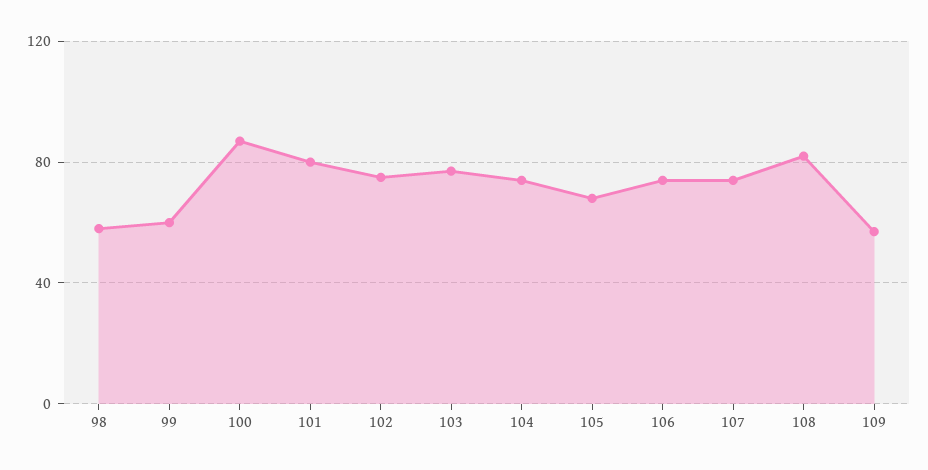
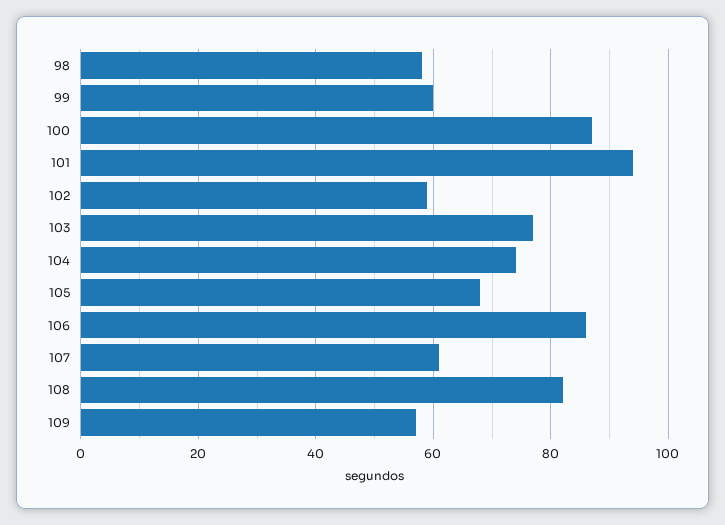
  {
    "98": 60,
    "99": 60,
    "100": 85,
-   "101": 80,
+   "101": 95,
-   "102": 75,
+   "102": 60,
    "103": 75,
    "104": 75,
    "105": 70,
-   "106": 75,
+   "106": 85,
-   "107": 75,
+   "107": 60,
    "108": 80,
    "109": 55
  }

